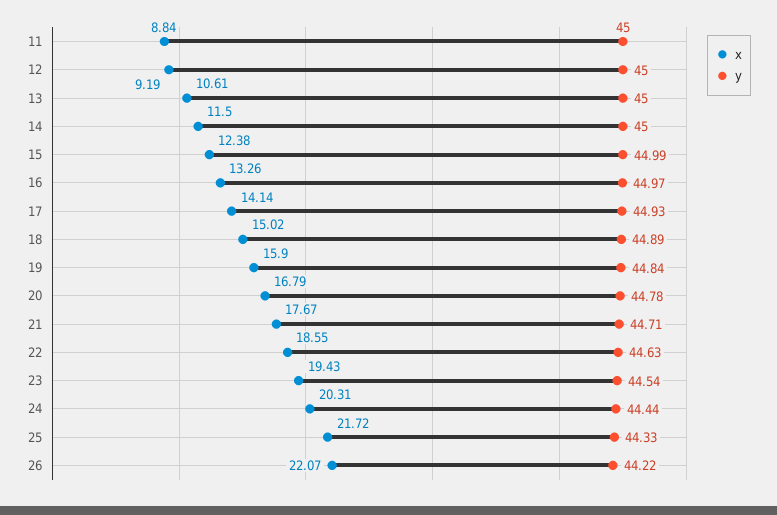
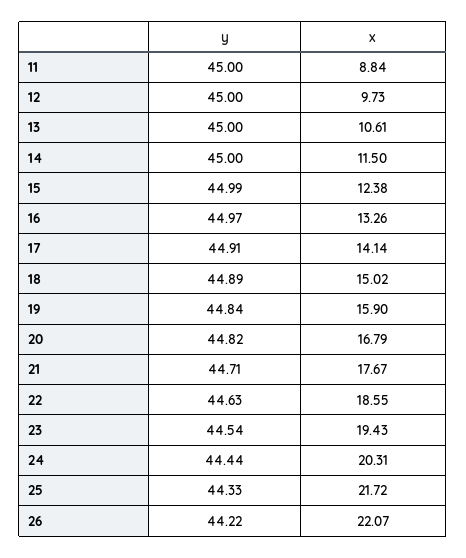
  {
    "x": {
      "11": 8.84,
-     "12": 9.19,
+     "12": 9.73,
      "13": 10.61,
      "14": 11.5,
      "15": 12.38,
      "16": 13.26,
      "17": 14.14,
      "18": 15.02,
      "19": 15.9,
      "20": 16.79,
      "21": 17.67,
      "22": 18.55,
      "23": 19.43,
      "24": 20.31,
      "25": 21.72,
      "26": 22.07
    },
    "y": {
      "11": 45,
      "12": 45,
      "13": 45,
      "14": 45,
      "15": 44.99,
      "16": 44.97,
-     "17": 44.93,
+     "17": 44.91,
      "18": 44.89,
      "19": 44.84,
-     "20": 44.78,
+     "20": 44.82,
      "21": 44.71,
      "22": 44.63,
      "23": 44.54,
      "24": 44.44,
      "25": 44.33,
      "26": 44.22
    }
  }

